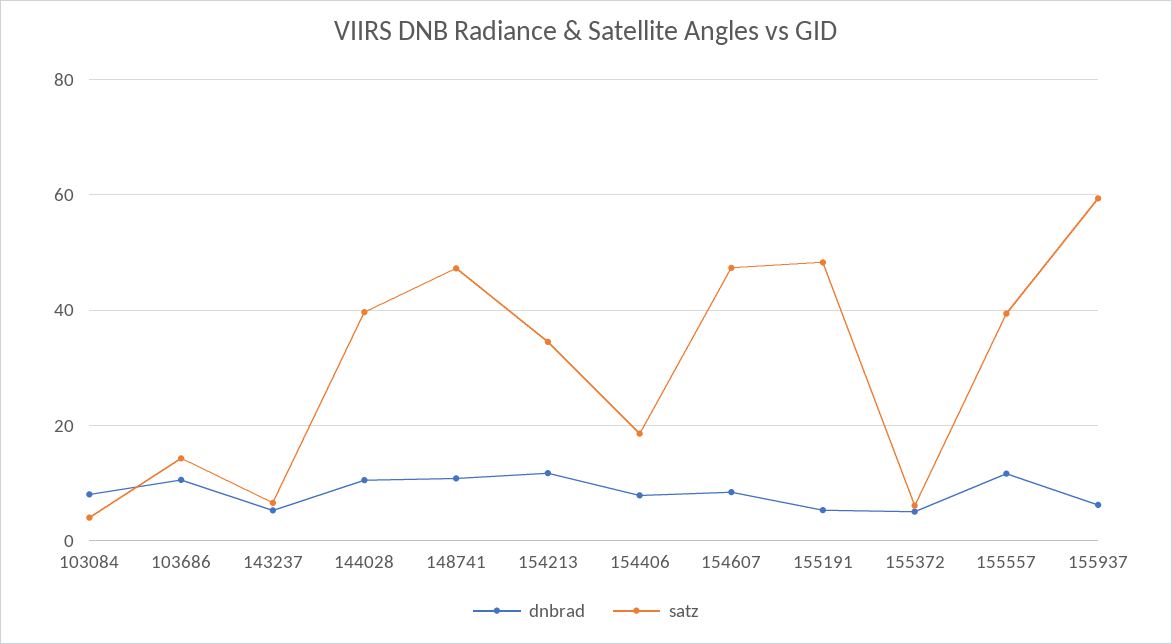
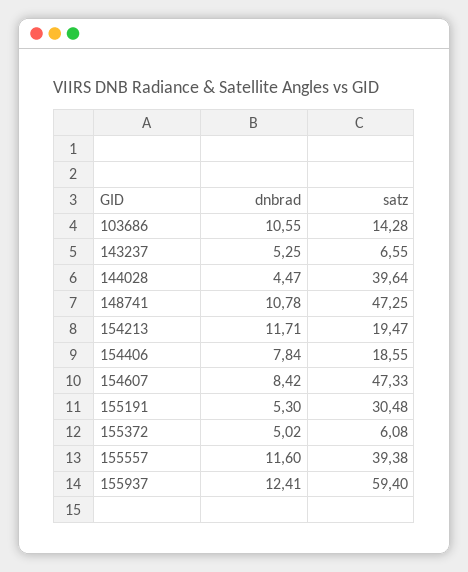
  {
    "dnbrad": {
-     "103084": 8,
      "103686": 10.55,
      "143237": 5.25,
-     "144028": 10,
+     "144028": 4.47,
      "148741": 10.78,
      "154213": 11.71,
      "154406": 7.84,
      "154607": 8.42,
      "155191": 5.3,
      "155372": 5.02,
      "155557": 11.6,
-     "155937": 6
+     "155937": 12.41
    },
    "satz": {
-     "103084": 4,
      "103686": 14.28,
      "143237": 6.55,
      "144028": 39.64,
      "148741": 47.25,
-     "154213": 34,
+     "154213": 19.47,
      "154406": 18.55,
      "154607": 47.33,
-     "155191": 48,
+     "155191": 30.48,
      "155372": 6.08,
      "155557": 39.38,
      "155937": 59.4
    }
  }

